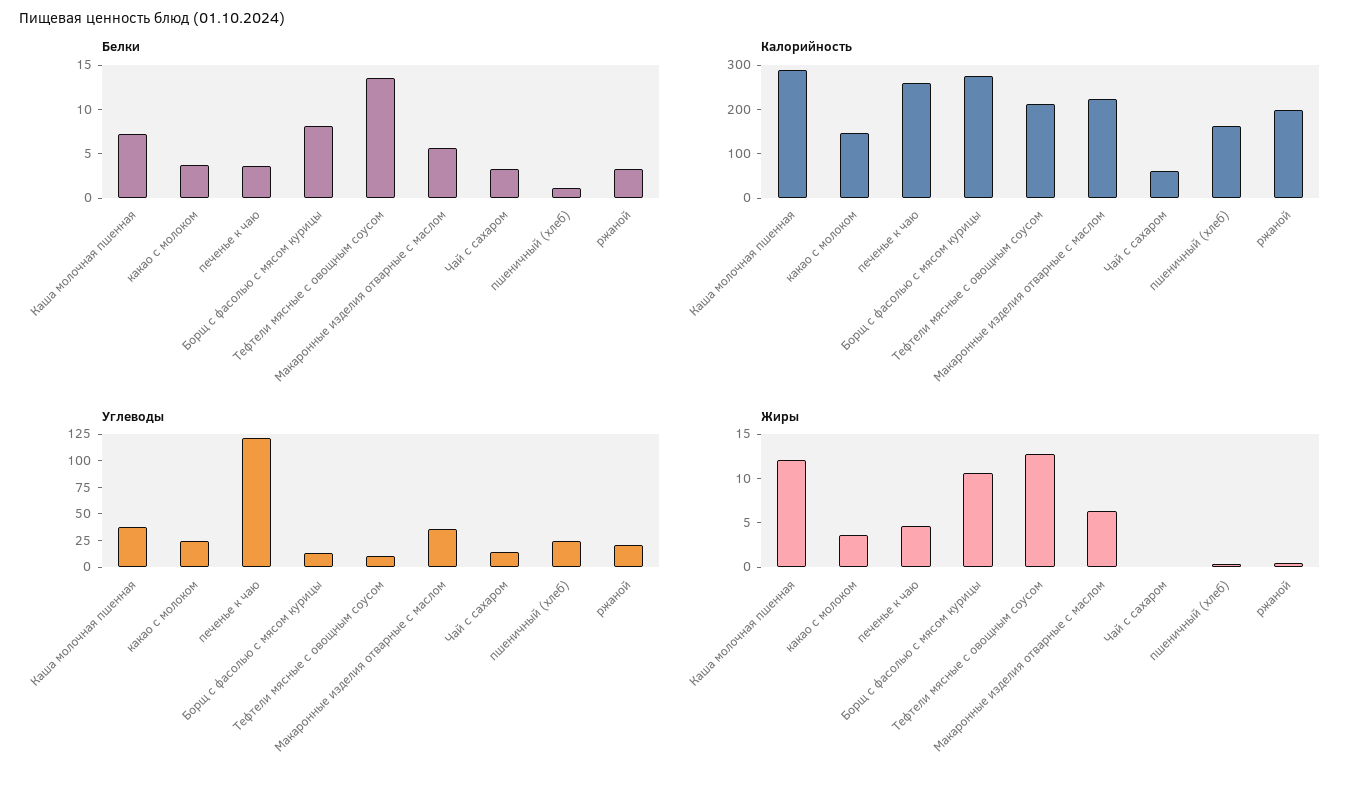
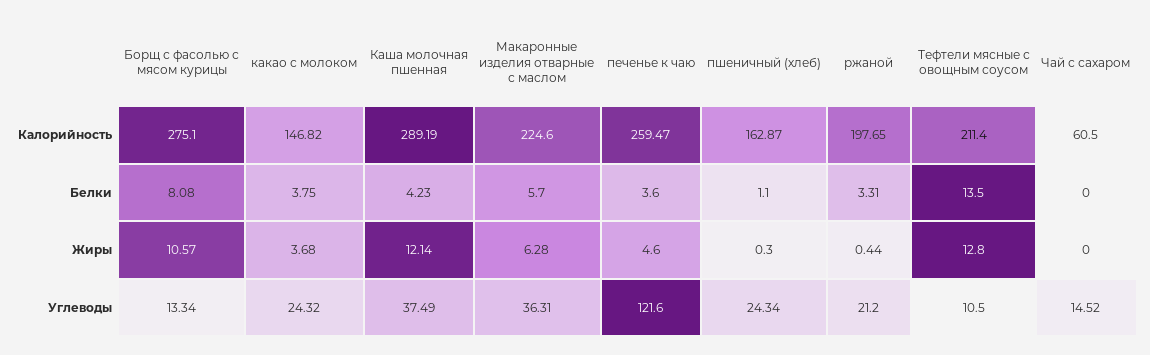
  {
    "Белки": {
-     "Каша молочная пшенная": 7,
+     "Каша молочная пшенная": 4.23,
      "какао с молоком": 3.75,
      "печенье к чаю": 3.6,
      "Борщ с фасолью с мясом курицы": 8.08,
      "Тефтели мясные с овощным соусом": 13.5,
      "Макаронные изделия отварные с маслом": 5.7,
-     "Чай с сахаром": 3,
+     "Чай с сахаром": 0,
      "пшеничный (хлеб)": 1.1,
      "ржаной": 3.31
    },
    "Калорийность": {
      "Каша молочная пшенная": 289.19,
      "какао с молоком": 146.82,
      "печенье к чаю": 259.47,
      "Борщ с фасолью с мясом курицы": 275.1,
      "Тефтели мясные с овощным соусом": 211.4,
      "Макаронные изделия отварные с маслом": 224.6,
      "Чай с сахаром": 60.5,
      "пшеничный (хлеб)": 162.87,
      "ржаной": 197.65
    },
    "Углеводы": {
      "Каша молочная пшенная": 37.49,
      "какао с молоком": 24.32,
      "печенье к чаю": 121.6,
      "Борщ с фасолью с мясом курицы": 13.34,
      "Тефтели мясные с овощным соусом": 10.5,
      "Макаронные изделия отварные с маслом": 36.31,
      "Чай с сахаром": 14.52,
      "пшеничный (хлеб)": 24.34,
      "ржаной": 21.2
    },
    "Жиры": {
      "Каша молочная пшенная": 12.14,
      "какао с молоком": 3.68,
      "печенье к чаю": 4.6,
      "Борщ с фасолью с мясом курицы": 10.57,
      "Тефтели мясные с овощным соусом": 12.8,
      "Макаронные изделия отварные с маслом": 6.28,
      "Чай с сахаром": 0,
      "пшеничный (хлеб)": 0.3,
      "ржаной": 0.44
    }
  }

